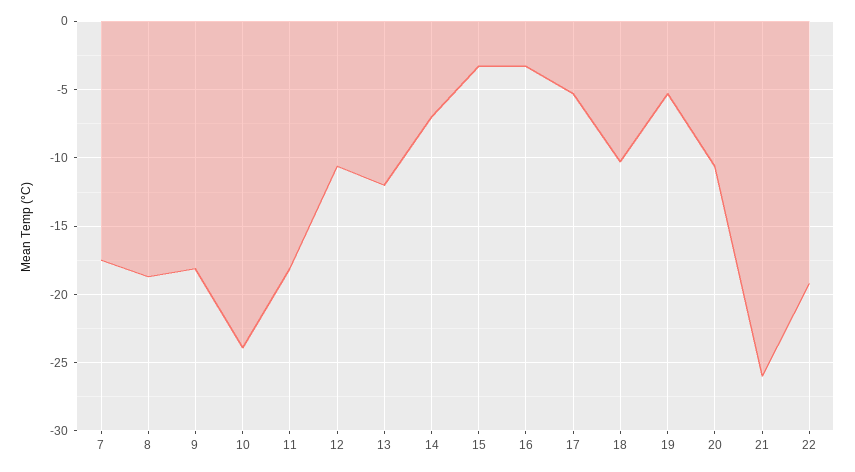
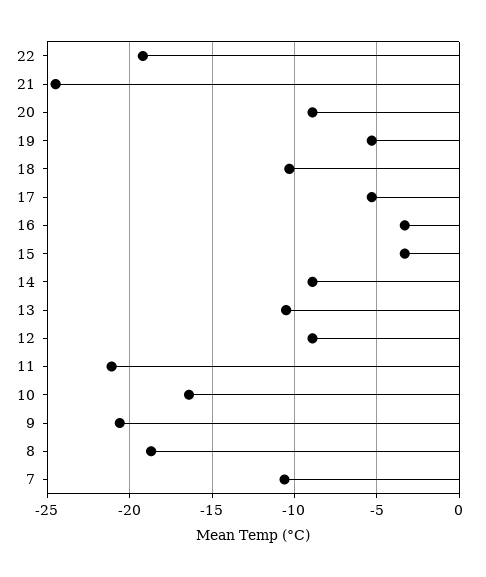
  {
-   "7": -17.5,
+   "7": -10.5,
    "8": -18.5,
-   "9": -18,
+   "9": -20.5,
-   "10": -24,
+   "10": -16.5,
-   "11": -18,
+   "11": -21,
-   "12": -10.5,
+   "12": -9,
-   "13": -12,
+   "13": -10.5,
-   "14": -7,
+   "14": -9,
    "15": -3.5,
    "16": -3.5,
    "17": -5.5,
    "18": -10.5,
    "19": -5.5,
-   "20": -10.5,
+   "20": -9,
-   "21": -26,
+   "21": -24.5,
    "22": -19
  }

